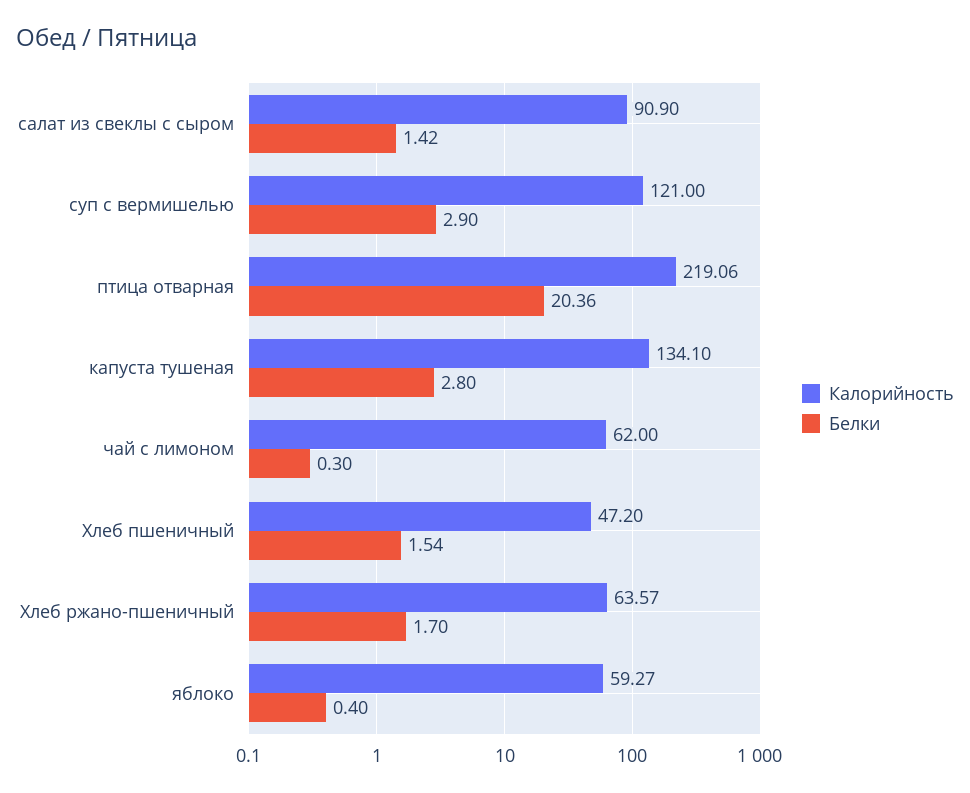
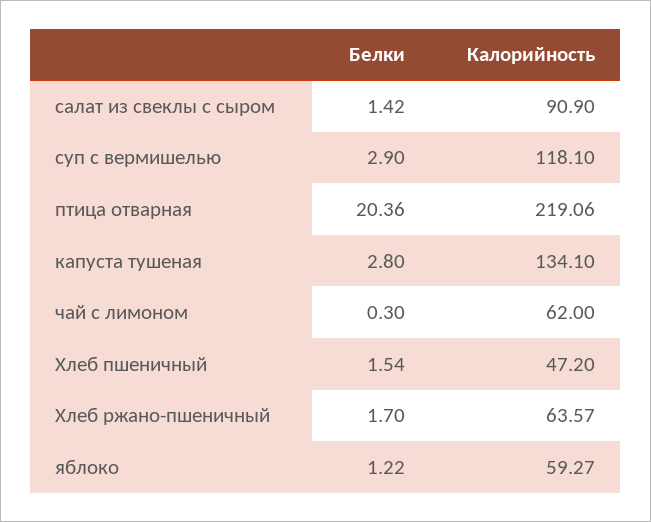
  {
    "Калорийность": {
      "салат из свеклы с сыром": 90.9,
-     "суп с вермишелью": 121,
+     "суп с вермишелью": 118.1,
      "птица отварная": 219.06,
      "капуста тушеная": 134.1,
      "чай с лимоном": 62,
      "Хлеб пшеничный": 47.2,
      "Хлеб ржано-пшеничный": 63.57,
      "яблоко": 59.27
    },
    "Белки": {
      "салат из свеклы с сыром": 1.42,
      "суп с вермишелью": 2.9,
      "птица отварная": 20.36,
      "капуста тушеная": 2.8,
      "чай с лимоном": 0.3,
      "Хлеб пшеничный": 1.54,
      "Хлеб ржано-пшеничный": 1.7,
-     "яблоко": 0.4
+     "яблоко": 1.22
    }
  }

